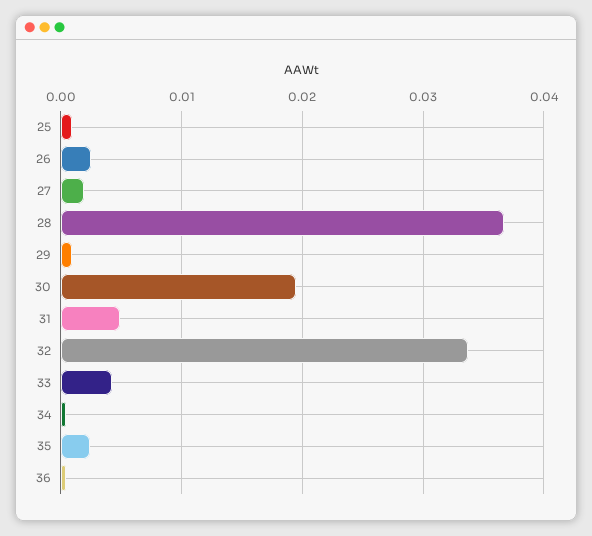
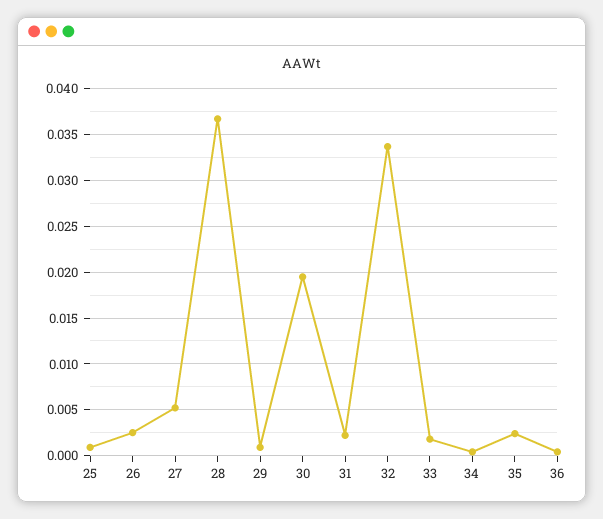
  {
    "25": 0.001,
    "26": 0.003,
-   "27": 0.002,
+   "27": 0.005,
    "28": 0.037,
    "29": 0.001,
    "30": 0.02,
-   "31": 0.005,
+   "31": 0.002,
    "32": 0.034,
-   "33": 0.004,
+   "33": 0.002,
    "34": 0,
    "35": 0.002,
    "36": 0
  }

